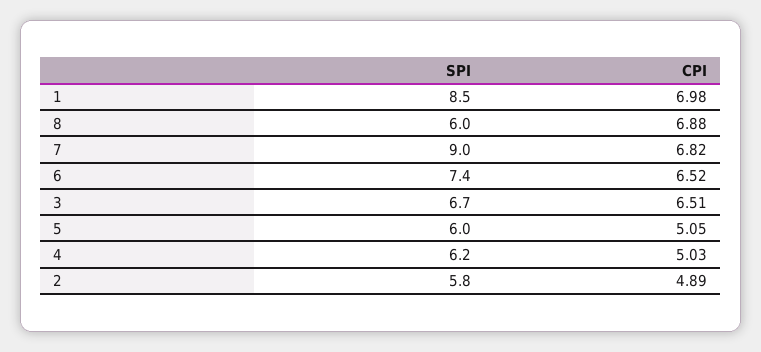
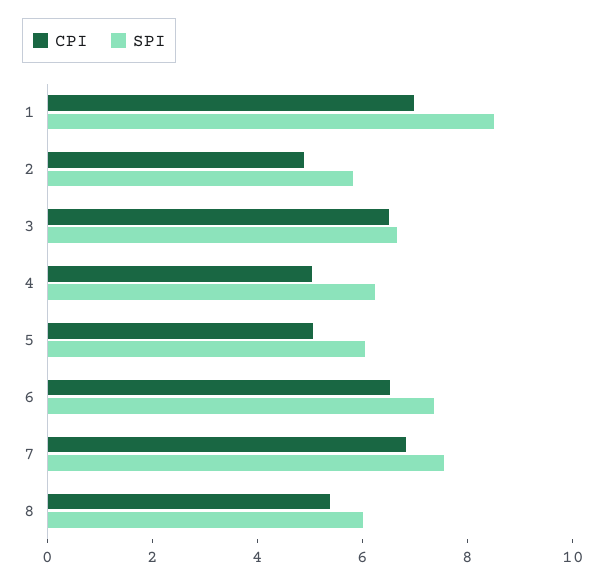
  {
    "SPI": {
      "1": 8.5,
      "8": 6,
-     "7": 9,
+     "7": 7.5,
      "6": 7.4,
      "3": 6.7,
      "5": 6,
      "4": 6.2,
      "2": 5.8
    },
    "CPI": {
      "1": 6.98,
-     "8": 6.88,
+     "8": 5.5,
      "7": 6.82,
      "6": 6.52,
      "3": 6.51,
      "5": 5.05,
      "4": 5.03,
      "2": 4.89
    }
  }

